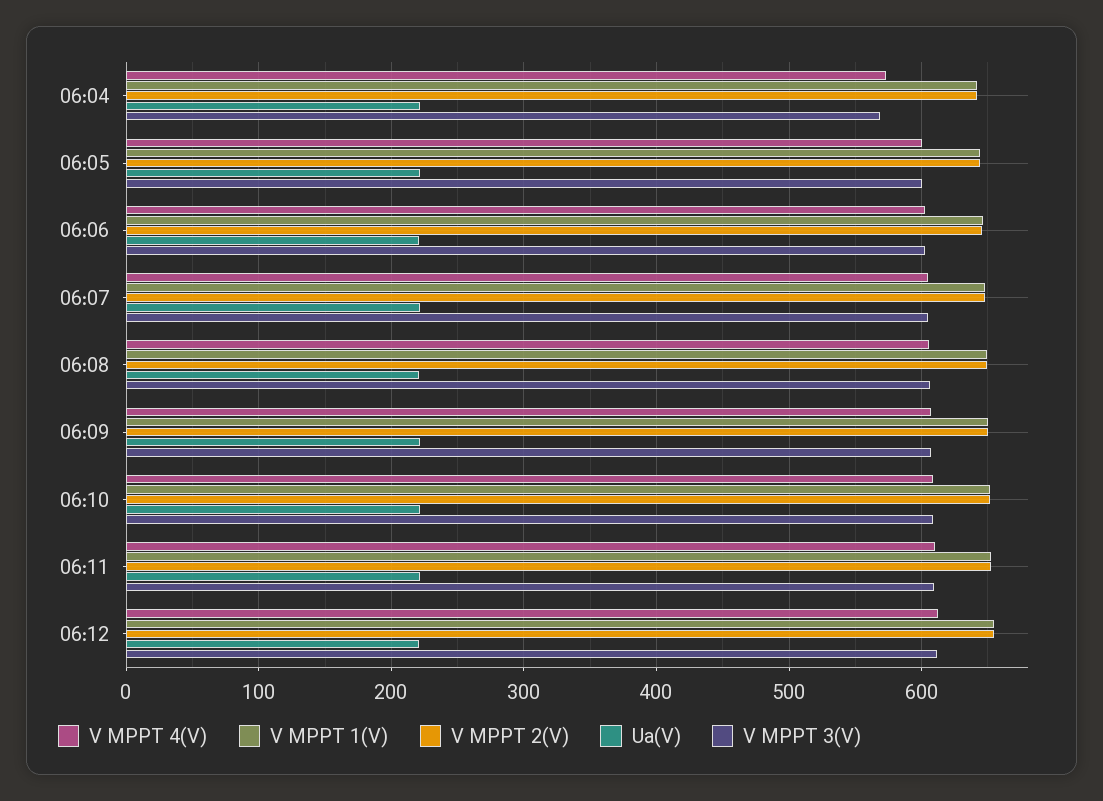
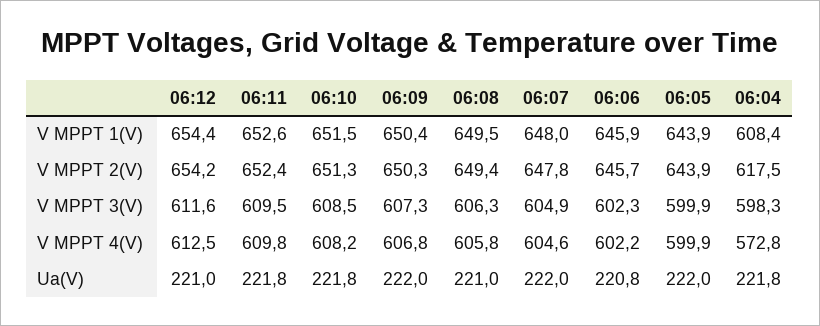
  {
    "V MPPT 4(V)": {
      "06:04": 572.8,
      "06:05": 599.9,
      "06:06": 602.2,
      "06:07": 604.6,
      "06:08": 605.8,
      "06:09": 606.8,
      "06:10": 608.2,
      "06:11": 609.8,
      "06:12": 612.5
    },
    "V MPPT 1(V)": {
-     "06:04": 640,
+     "06:04": 608.4,
      "06:05": 643.9,
      "06:06": 645.9,
      "06:07": 648,
      "06:08": 649.5,
      "06:09": 650.4,
      "06:10": 651.5,
      "06:11": 652.6,
      "06:12": 654.4
    },
    "V MPPT 2(V)": {
-     "06:04": 640,
+     "06:04": 617.5,
      "06:05": 643.9,
      "06:06": 645.7,
      "06:07": 647.8,
      "06:08": 649.4,
      "06:09": 650.3,
      "06:10": 651.3,
      "06:11": 652.4,
      "06:12": 654.2
    },
    "Ua(V)": {
      "06:04": 221.8,
      "06:05": 222,
      "06:06": 220.8,
      "06:07": 222,
      "06:08": 221,
      "06:09": 222,
      "06:10": 221.8,
      "06:11": 221.8,
      "06:12": 221
    },
    "V MPPT 3(V)": {
-     "06:04": 570,
+     "06:04": 598.3,
      "06:05": 599.9,
      "06:06": 602.3,
      "06:07": 604.9,
      "06:08": 606.3,
      "06:09": 607.3,
      "06:10": 608.5,
      "06:11": 609.5,
      "06:12": 611.6
    }
  }

